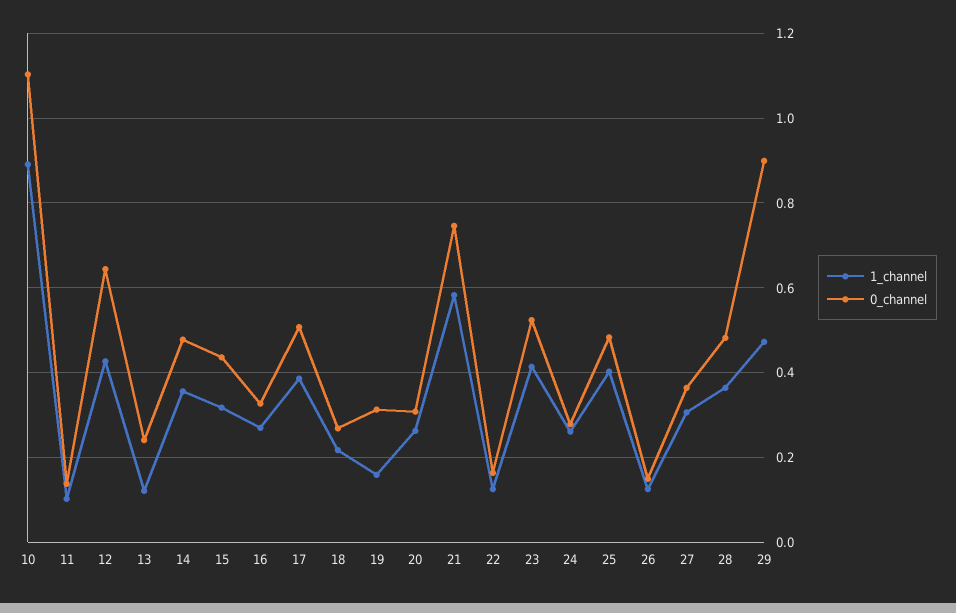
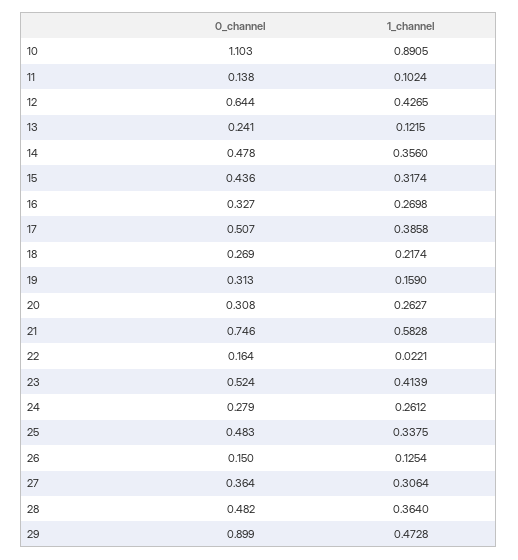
  {
    "1_channel": {
      "10": 0.8905,
      "11": 0.1024,
      "12": 0.4265,
      "13": 0.1215,
      "14": 0.356,
      "15": 0.3174,
      "16": 0.2698,
      "17": 0.3858,
      "18": 0.2174,
      "19": 0.159,
      "20": 0.2627,
      "21": 0.5828,
-     "22": 0.12,
+     "22": 0.0221,
      "23": 0.4139,
      "24": 0.2612,
-     "25": 0.4,
+     "25": 0.3375,
      "26": 0.1254,
      "27": 0.3064,
      "28": 0.364,
      "29": 0.4728
    },
    "0_channel": {
      "10": 1.103,
      "11": 0.138,
      "12": 0.644,
      "13": 0.241,
      "14": 0.478,
      "15": 0.436,
      "16": 0.327,
      "17": 0.507,
      "18": 0.269,
      "19": 0.313,
      "20": 0.308,
      "21": 0.746,
      "22": 0.164,
      "23": 0.524,
      "24": 0.279,
      "25": 0.483,
      "26": 0.15,
      "27": 0.364,
      "28": 0.482,
      "29": 0.899
    }
  }

